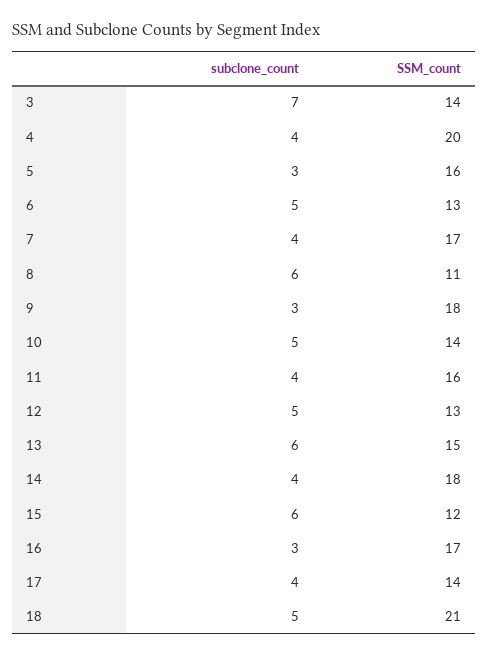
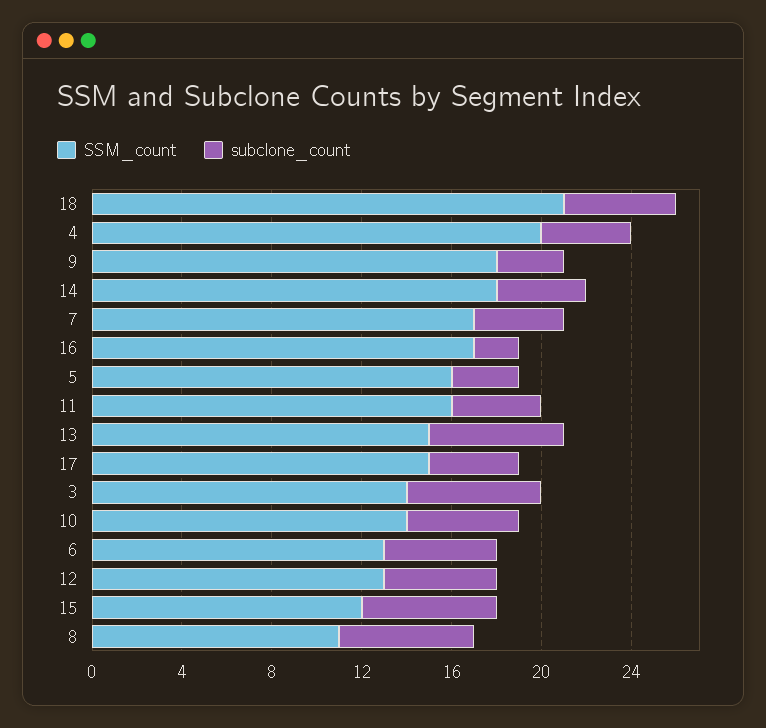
  {
    "subclone_count": {
-     "3": 7,
+     "3": 6,
      "4": 4,
      "5": 3,
      "6": 5,
      "7": 4,
      "8": 6,
      "9": 3,
      "10": 5,
      "11": 4,
      "12": 5,
      "13": 6,
      "14": 4,
      "15": 6,
-     "16": 3,
+     "16": 2,
      "17": 4,
      "18": 5
    },
    "SSM_count": {
      "3": 14,
      "4": 20,
      "5": 16,
      "6": 13,
      "7": 17,
      "8": 11,
      "9": 18,
      "10": 14,
      "11": 16,
      "12": 13,
      "13": 15,
      "14": 18,
      "15": 12,
      "16": 17,
-     "17": 14,
+     "17": 15,
      "18": 21
    }
  }

